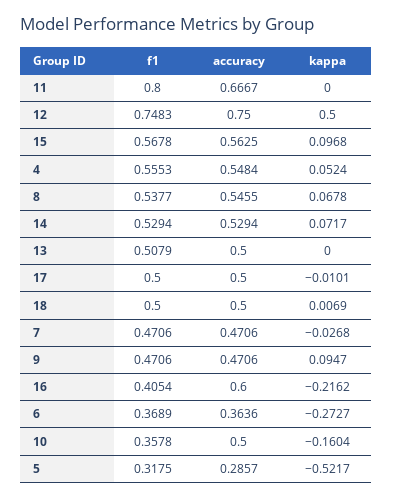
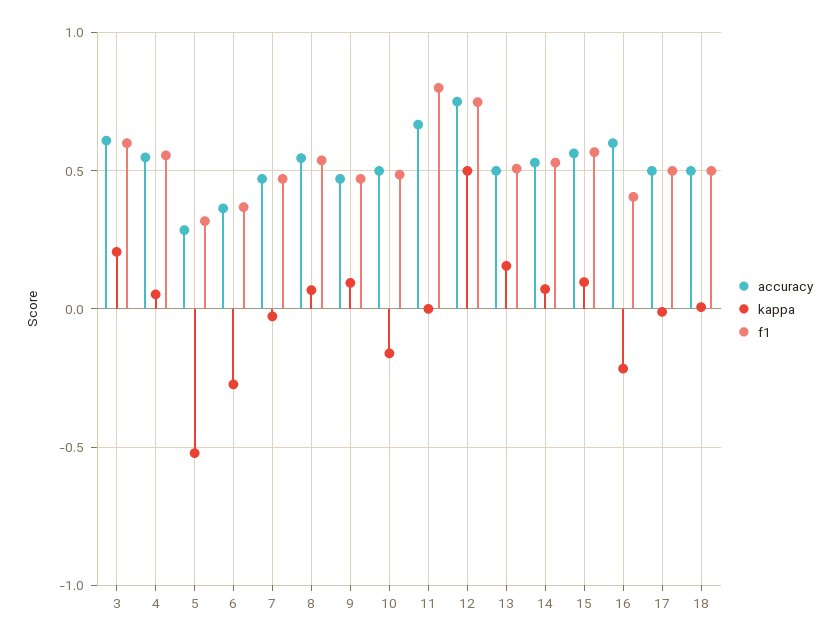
  {
    "f1": {
      "11": 0.8,
      "12": 0.7483,
      "15": 0.5678,
      "4": 0.5553,
      "8": 0.5377,
      "14": 0.5294,
      "13": 0.5079,
      "17": 0.5,
      "18": 0.5,
      "7": 0.4706,
      "9": 0.4706,
      "16": 0.4054,
      "6": 0.3689,
-     "10": 0.3578,
+     "10": 0.5,
-     "5": 0.3175
+     "5": 0.3175,
+     "3": 0.6
    },
    "accuracy": {
      "11": 0.6667,
      "12": 0.75,
      "15": 0.5625,
      "4": 0.5484,
      "8": 0.5455,
      "14": 0.5294,
      "13": 0.5,
      "17": 0.5,
      "18": 0.5,
      "7": 0.4706,
      "9": 0.4706,
      "16": 0.6,
      "6": 0.3636,
      "10": 0.5,
-     "5": 0.2857
+     "5": 0.2857,
+     "3": 0.6
    },
    "kappa": {
      "11": 0,
      "12": 0.5,
      "15": 0.0968,
      "4": 0.0524,
      "8": 0.0678,
      "14": 0.0717,
-     "13": 0,
+     "13": 0.15,
      "17": -0.0101,
      "18": 0.0069,
      "7": -0.0268,
      "9": 0.0947,
      "16": -0.2162,
      "6": -0.2727,
      "10": -0.1604,
-     "5": -0.5217
+     "5": -0.5217,
+     "3": 0.2
    }
  }

